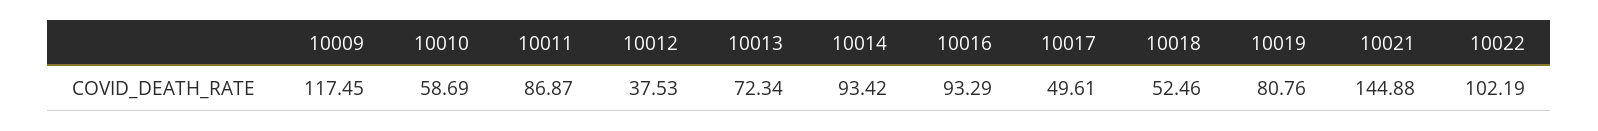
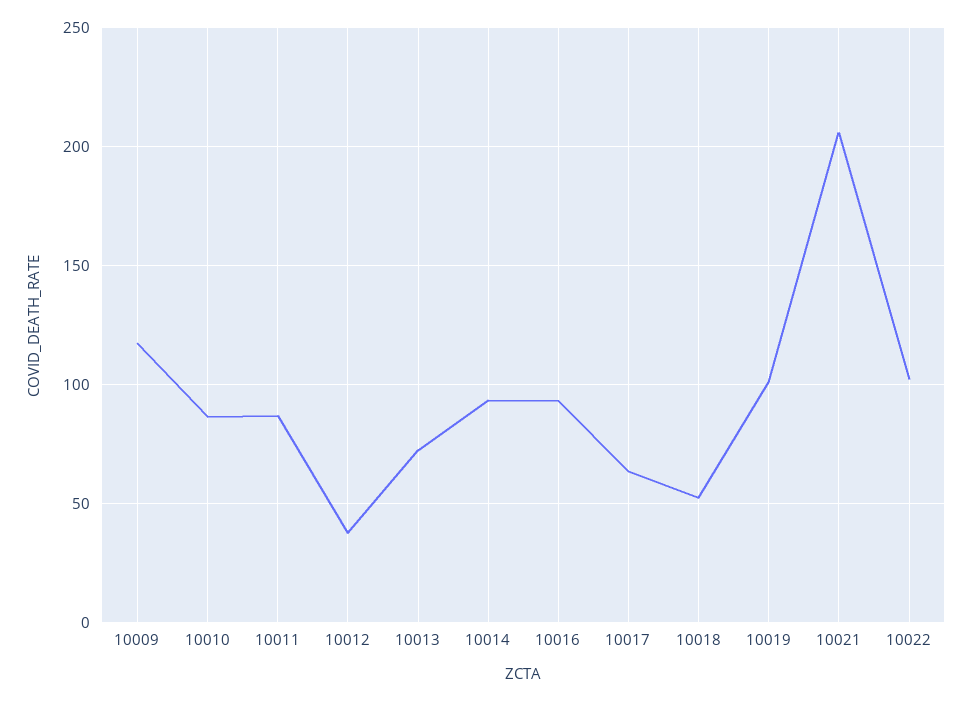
  {
    "10009": 117.45,
-   "10010": 58.69,
+   "10010": 85,
    "10011": 86.87,
    "10012": 37.53,
    "10013": 72.34,
    "10014": 93.42,
    "10016": 93.29,
-   "10017": 49.61,
+   "10017": 65,
    "10018": 52.46,
-   "10019": 80.76,
+   "10019": 100,
-   "10021": 144.88,
+   "10021": 205,
    "10022": 102.19
  }

